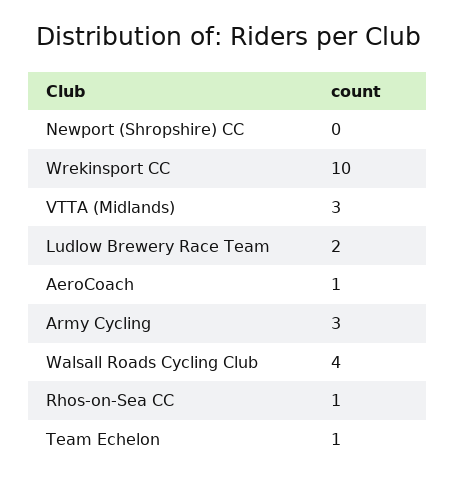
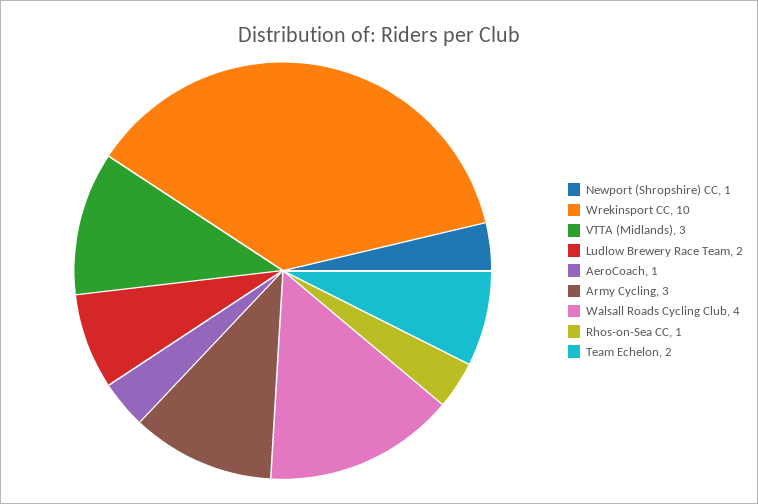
  {
-   "Newport (Shropshire) CC": 0,
+   "Newport (Shropshire) CC": 1,
    "Wrekinsport CC": 10,
    "VTTA (Midlands)": 3,
    "Ludlow Brewery Race Team": 2,
    "AeroCoach": 1,
    "Army Cycling": 3,
    "Walsall Roads Cycling Club": 4,
    "Rhos-on-Sea CC": 1,
-   "Team Echelon": 1
+   "Team Echelon": 2
  }

